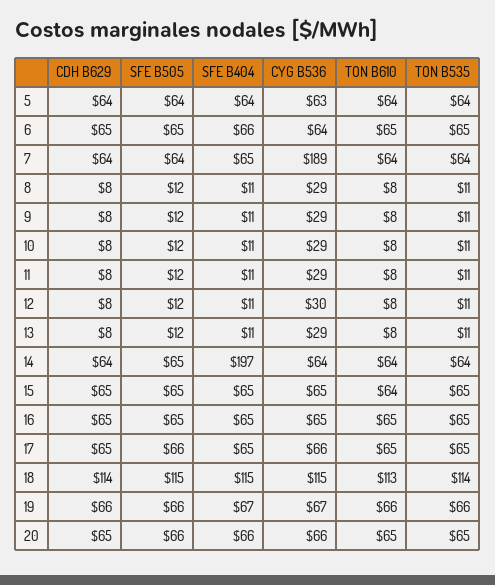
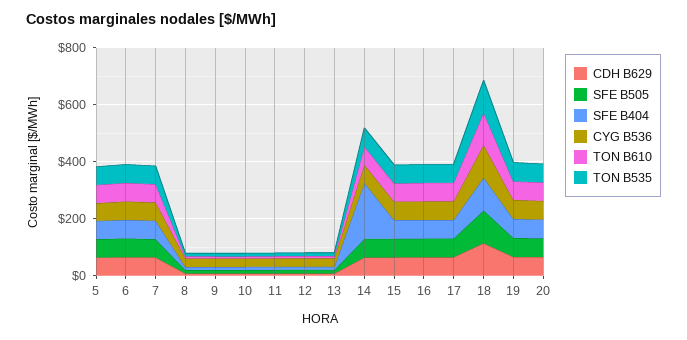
  {
    "CDH B629": {
      "5": 64,
      "6": 65,
      "7": 64,
      "8": 8,
      "9": 8,
      "10": 8,
      "11": 8,
      "12": 8,
      "13": 8,
      "14": 64,
      "15": 65,
      "16": 65,
      "17": 65,
      "18": 114,
      "19": 66,
      "20": 65
    },
    "SFE B505": {
      "5": 64,
      "6": 65,
      "7": 64,
      "8": 12,
      "9": 12,
      "10": 12,
      "11": 12,
      "12": 12,
      "13": 12,
      "14": 65,
      "15": 65,
      "16": 65,
      "17": 66,
      "18": 115,
      "19": 66,
      "20": 66
    },
    "SFE B404": {
      "5": 64,
      "6": 66,
      "7": 65,
      "8": 11,
      "9": 11,
      "10": 11,
      "11": 11,
      "12": 11,
      "13": 11,
      "14": 197,
      "15": 65,
      "16": 65,
      "17": 65,
      "18": 115,
      "19": 67,
      "20": 66
    },
    "CYG B536": {
      "5": 63,
      "6": 64,
-     "7": 189,
+     "7": 50,
      "8": 29,
      "9": 29,
      "10": 29,
      "11": 29,
      "12": 30,
      "13": 29,
      "14": 64,
      "15": 65,
      "16": 65,
      "17": 66,
      "18": 115,
      "19": 67,
      "20": 66
    },
    "TON B610": {
      "5": 64,
      "6": 65,
      "7": 64,
      "8": 8,
      "9": 8,
      "10": 8,
      "11": 8,
      "12": 8,
      "13": 8,
      "14": 64,
      "15": 64,
      "16": 65,
      "17": 65,
      "18": 113,
      "19": 66,
      "20": 65
    },
    "TON B535": {
      "5": 64,
      "6": 65,
      "7": 64,
      "8": 11,
      "9": 11,
      "10": 11,
      "11": 11,
      "12": 11,
      "13": 11,
      "14": 64,
      "15": 65,
      "16": 65,
      "17": 65,
      "18": 114,
      "19": 66,
      "20": 65
    }
  }

